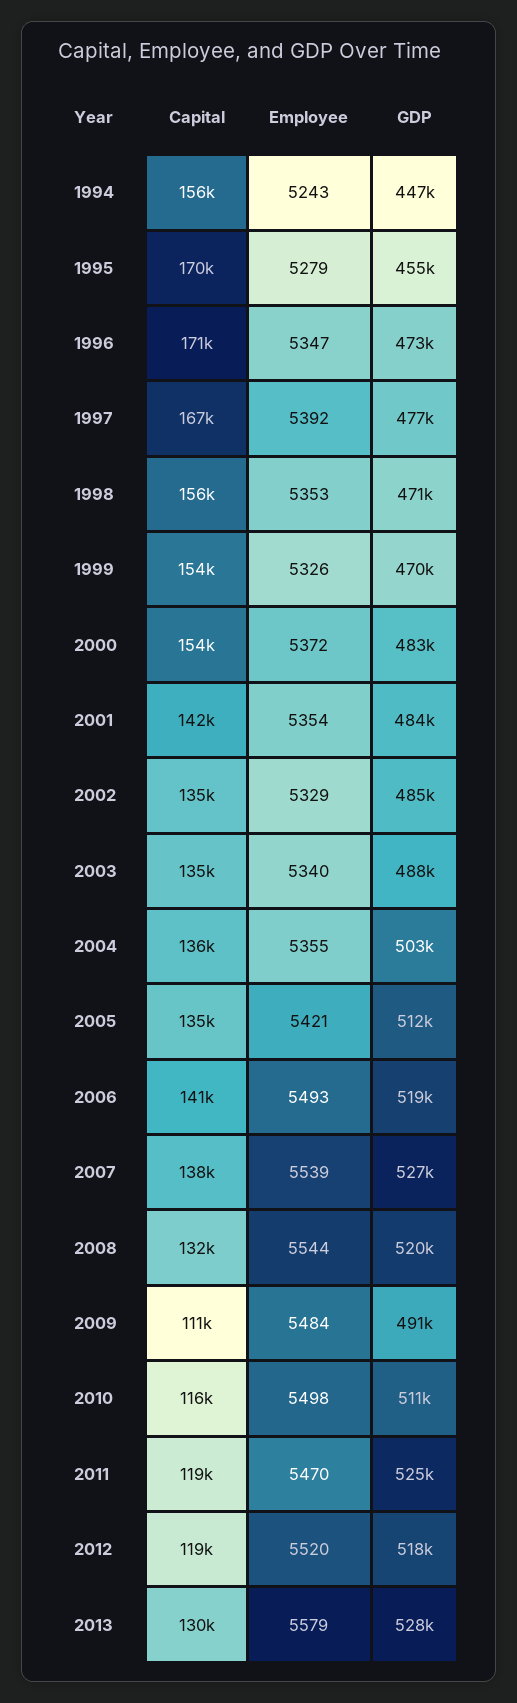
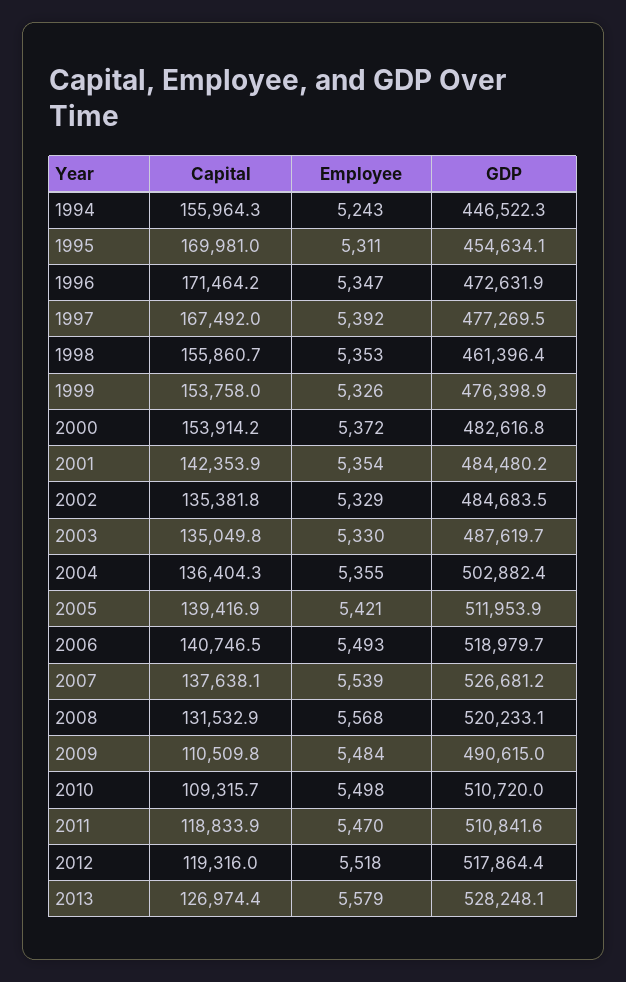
  {
    "Capital": {
      "1994": 155964.3,
      "1995": 169981,
      "1996": 171464.2,
      "1997": 167492,
      "1998": 155860.7,
      "1999": 153758,
      "2000": 153914.2,
      "2001": 142353.9,
      "2002": 135381.8,
      "2003": 135049.8,
      "2004": 136404.3,
-     "2005": 135000,
+     "2005": 139416.9,
      "2006": 140746.5,
      "2007": 137638.1,
      "2008": 131532.9,
      "2009": 110509.8,
-     "2010": 116000,
+     "2010": 109315.7,
      "2011": 118833.9,
      "2012": 119316,
-     "2013": 130000
+     "2013": 126974.4
    },
    "Employee": {
      "1994": 5243,
-     "1995": 5279,
+     "1995": 5311,
      "1996": 5347,
      "1997": 5392,
      "1998": 5353,
      "1999": 5326,
      "2000": 5372,
      "2001": 5354,
      "2002": 5329,
-     "2003": 5340,
+     "2003": 5330,
      "2004": 5355,
      "2005": 5421,
      "2006": 5493,
      "2007": 5539,
-     "2008": 5544,
+     "2008": 5568,
      "2009": 5484,
      "2010": 5498,
      "2011": 5470,
-     "2012": 5520,
+     "2012": 5518,
      "2013": 5579
    },
    "GDP": {
      "1994": 446522.3,
      "1995": 454634.1,
      "1996": 472631.9,
      "1997": 477269.5,
-     "1998": 471000,
+     "1998": 461396.4,
-     "1999": 470000,
+     "1999": 476398.9,
      "2000": 482616.8,
      "2001": 484480.2,
      "2002": 484683.5,
      "2003": 487619.7,
      "2004": 502882.4,
      "2005": 511953.9,
      "2006": 518979.7,
      "2007": 526681.2,
      "2008": 520233.1,
      "2009": 490615,
      "2010": 510720,
-     "2011": 525000,
+     "2011": 510841.6,
      "2012": 517864.4,
      "2013": 528248.1
    }
  }

